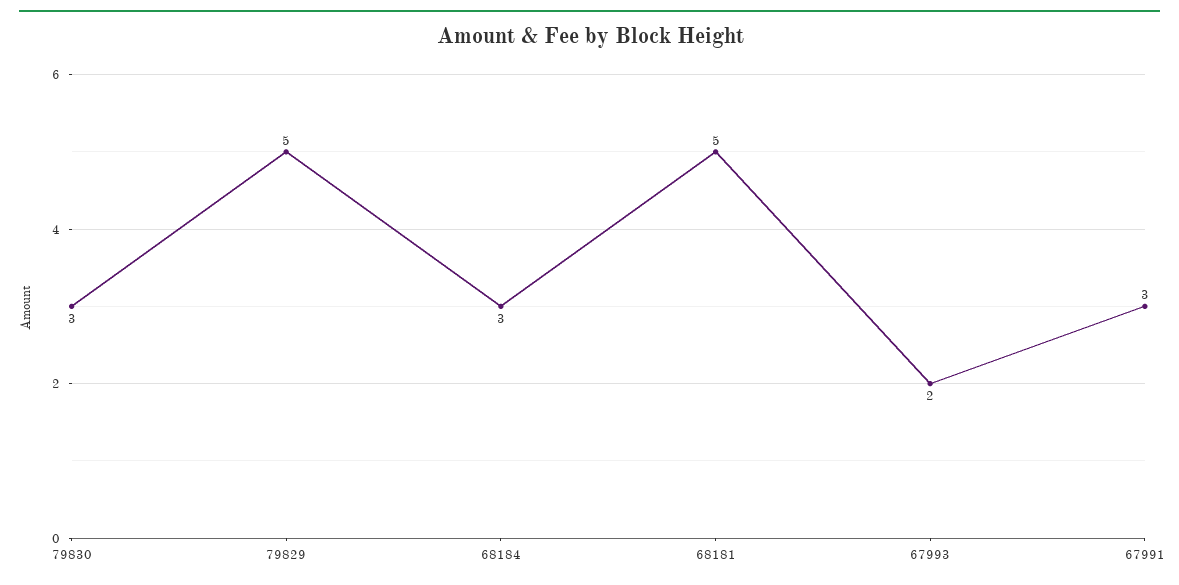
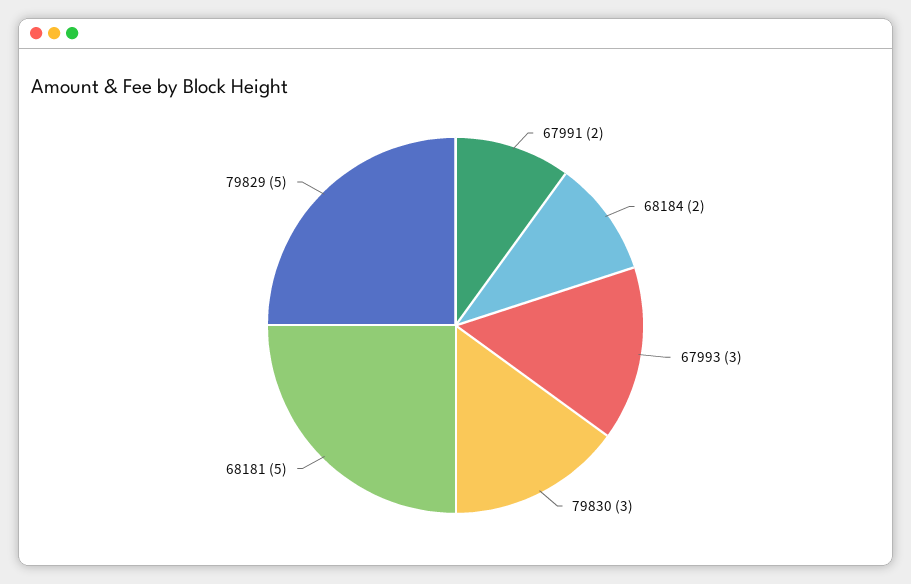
  {
    "79830": 3,
    "79829": 5,
-   "68184": 3,
+   "68184": 2,
    "68181": 5,
-   "67993": 2,
+   "67993": 3,
-   "67991": 3
+   "67991": 2
  }

